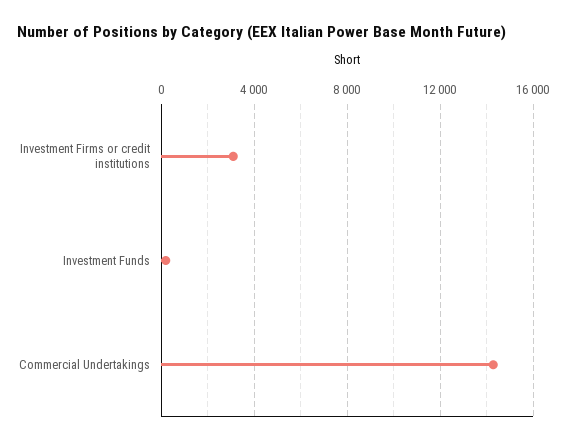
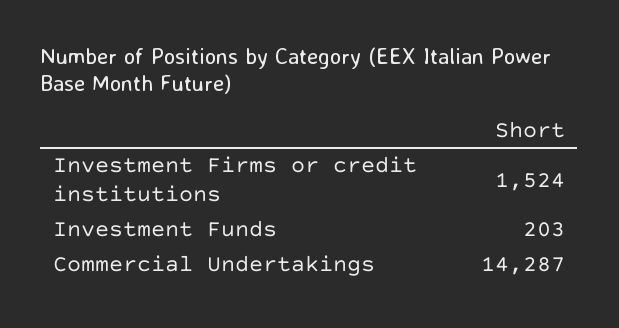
  {
-   "Investment Firms or credit institutions": 3000,
+   "Investment Firms or credit institutions": 1524,
    "Investment Funds": 203,
    "Commercial Undertakings": 14287
  }

